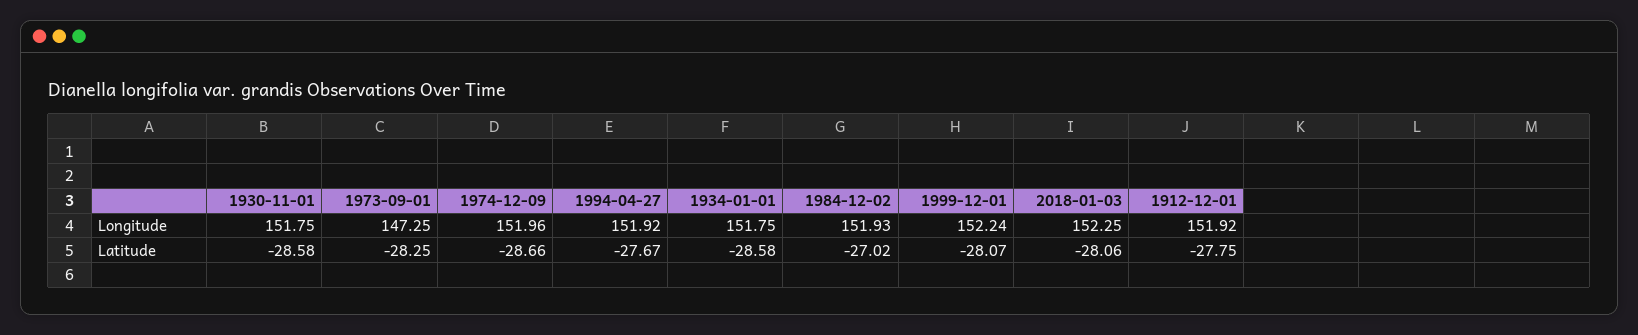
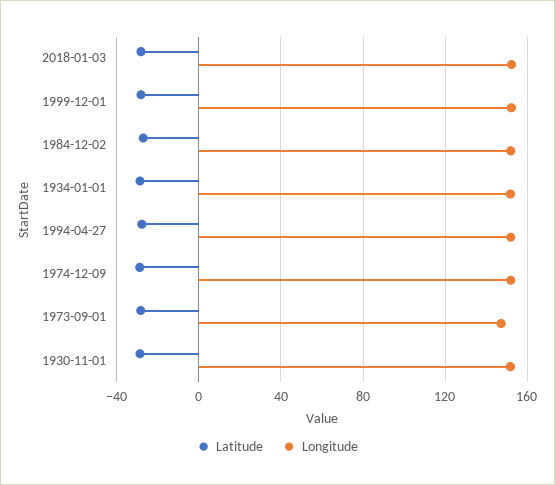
  {
    "Longitude": {
      "1930-11-01": 151.75,
      "1973-09-01": 147.25,
      "1974-12-09": 151.96,
      "1994-04-27": 151.92,
      "1934-01-01": 151.75,
      "1984-12-02": 151.93,
      "1999-12-01": 152.24,
-     "2018-01-03": 152.25,
+     "2018-01-03": 152.25
-     "1912-12-01": 151.92
    },
    "Latitude": {
      "1930-11-01": -28.58,
      "1973-09-01": -28.25,
      "1974-12-09": -28.66,
      "1994-04-27": -27.67,
      "1934-01-01": -28.58,
      "1984-12-02": -27.02,
      "1999-12-01": -28.07,
-     "2018-01-03": -28.06,
+     "2018-01-03": -28.06
-     "1912-12-01": -27.75
    }
  }

